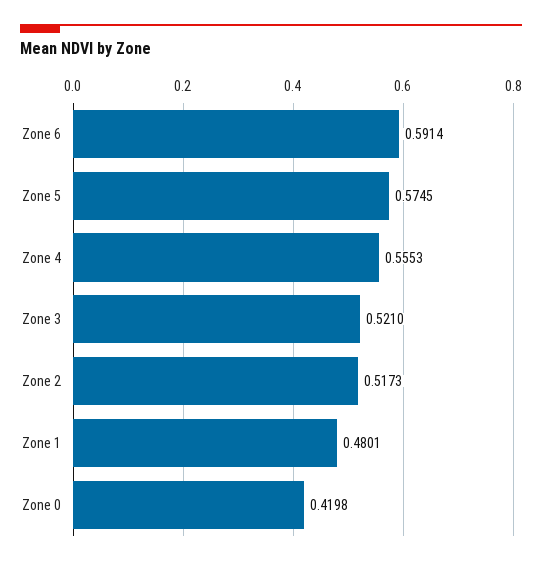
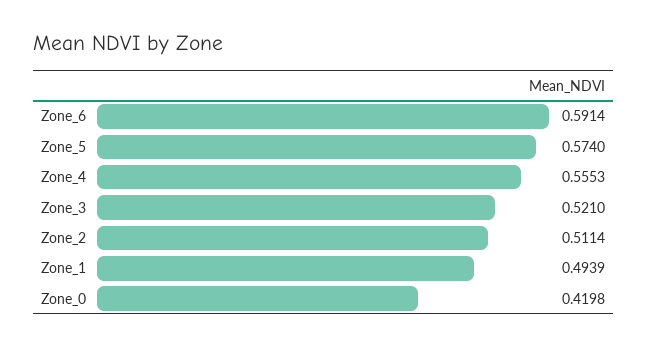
  {
    "Zone 6": 0.5914,
-   "Zone 5": 0.5745,
+   "Zone 5": 0.574,
    "Zone 4": 0.5553,
    "Zone 3": 0.521,
-   "Zone 2": 0.5173,
+   "Zone 2": 0.5114,
-   "Zone 1": 0.4801,
+   "Zone 1": 0.4939,
    "Zone 0": 0.4198
  }

